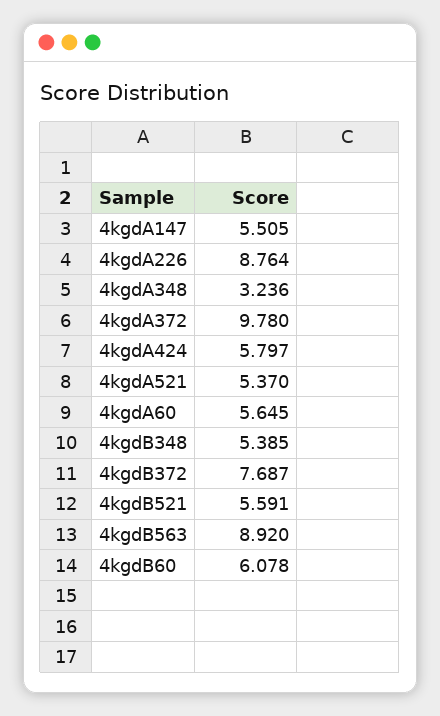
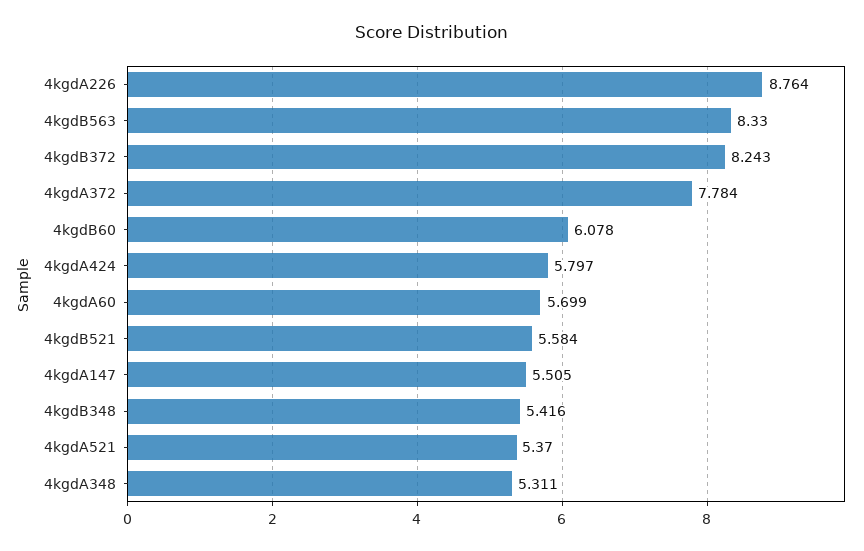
  {
    "4kgdA147": 5.505,
    "4kgdA226": 8.764,
-   "4kgdA348": 3.236,
+   "4kgdA348": 5.311,
-   "4kgdA372": 9.78,
+   "4kgdA372": 7.784,
    "4kgdA424": 5.797,
    "4kgdA521": 5.37,
-   "4kgdA60": 5.645,
+   "4kgdA60": 5.699,
-   "4kgdB348": 5.385,
+   "4kgdB348": 5.416,
-   "4kgdB372": 7.687,
+   "4kgdB372": 8.243,
-   "4kgdB521": 5.591,
+   "4kgdB521": 5.584,
-   "4kgdB563": 8.92,
+   "4kgdB563": 8.33,
    "4kgdB60": 6.078
  }

